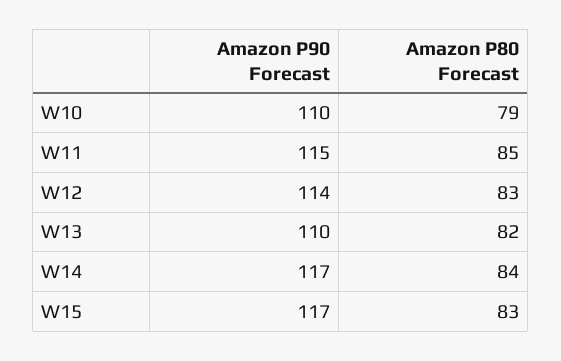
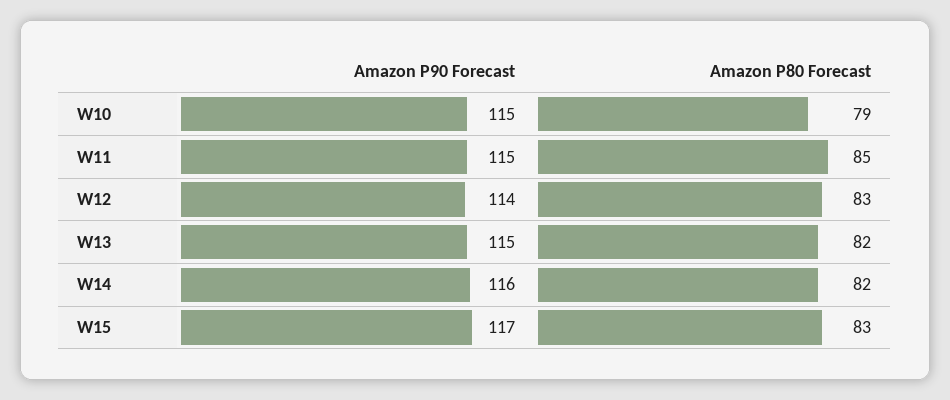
  {
    "Amazon P90 Forecast": {
-     "W10": 110,
+     "W10": 115,
      "W11": 115,
      "W12": 114,
-     "W13": 110,
+     "W13": 115,
-     "W14": 117,
+     "W14": 116,
      "W15": 117
    },
    "Amazon P80 Forecast": {
      "W10": 79,
      "W11": 85,
      "W12": 83,
      "W13": 82,
-     "W14": 84,
+     "W14": 82,
      "W15": 83
    }
  }

